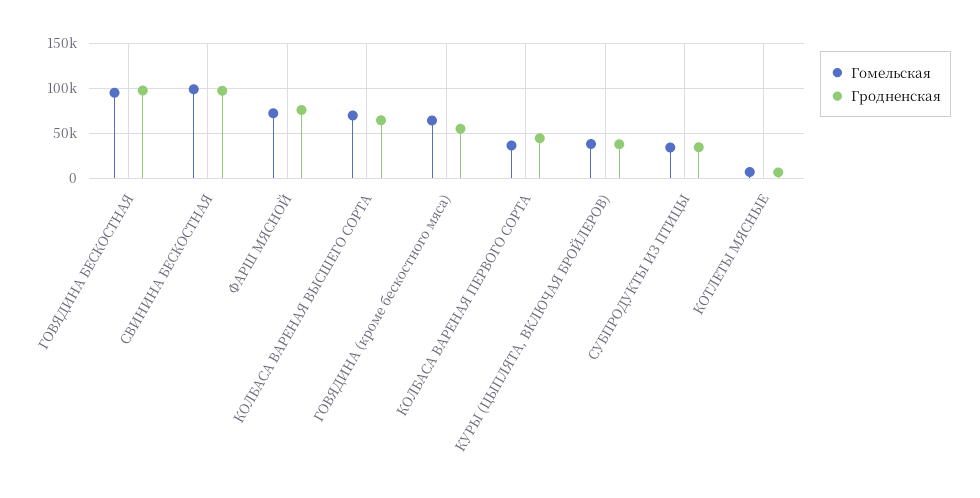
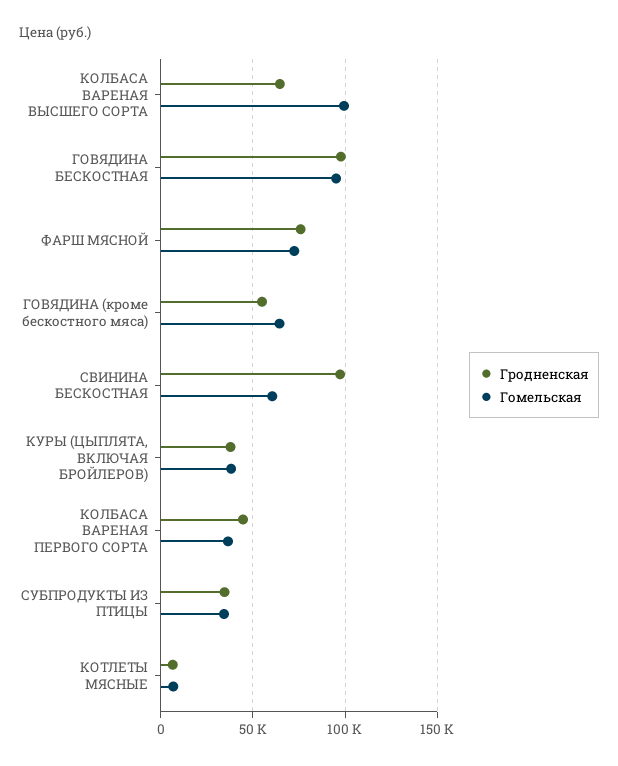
  {
    "Гомельская": {
      "ГОВЯДИНА БЕСКОСТНАЯ": 95000,
-     "СВИНИНА БЕСКОСТНАЯ": 100000,
+     "СВИНИНА БЕСКОСТНАЯ": 60000,
      "ФАРШ МЯСНОЙ": 70000,
-     "КОЛБАСА ВАРЕНАЯ ВЫСШЕГО СОРТА": 70000,
+     "КОЛБАСА ВАРЕНАЯ ВЫСШЕГО СОРТА": 100000,
      "ГОВЯДИНА (кроме бескостного мяса)": 65000,
      "КОЛБАСА ВАРЕНАЯ ПЕРВОГО СОРТА": 35000,
      "КУРЫ (ЦЫПЛЯТА, ВКЛЮЧАЯ БРОЙЛЕРОВ)": 40000,
      "СУБПРОДУКТЫ ИЗ ПТИЦЫ": 35000,
      "КОТЛЕТЫ МЯСНЫЕ": 5000
    },
    "Гродненская": {
      "ГОВЯДИНА БЕСКОСТНАЯ": 100000,
      "СВИНИНА БЕСКОСТНАЯ": 95000,
      "ФАРШ МЯСНОЙ": 75000,
      "КОЛБАСА ВАРЕНАЯ ВЫСШЕГО СОРТА": 65000,
      "ГОВЯДИНА (кроме бескостного мяса)": 55000,
      "КОЛБАСА ВАРЕНАЯ ПЕРВОГО СОРТА": 45000,
      "КУРЫ (ЦЫПЛЯТА, ВКЛЮЧАЯ БРОЙЛЕРОВ)": 40000,
      "СУБПРОДУКТЫ ИЗ ПТИЦЫ": 35000,
      "КОТЛЕТЫ МЯСНЫЕ": 5000
    }
  }

